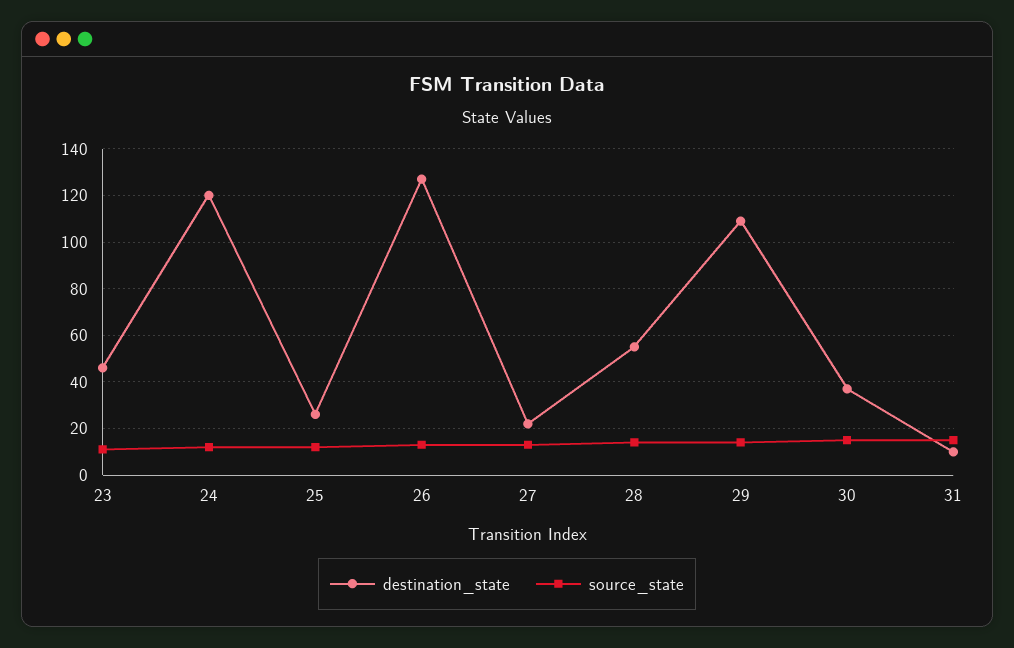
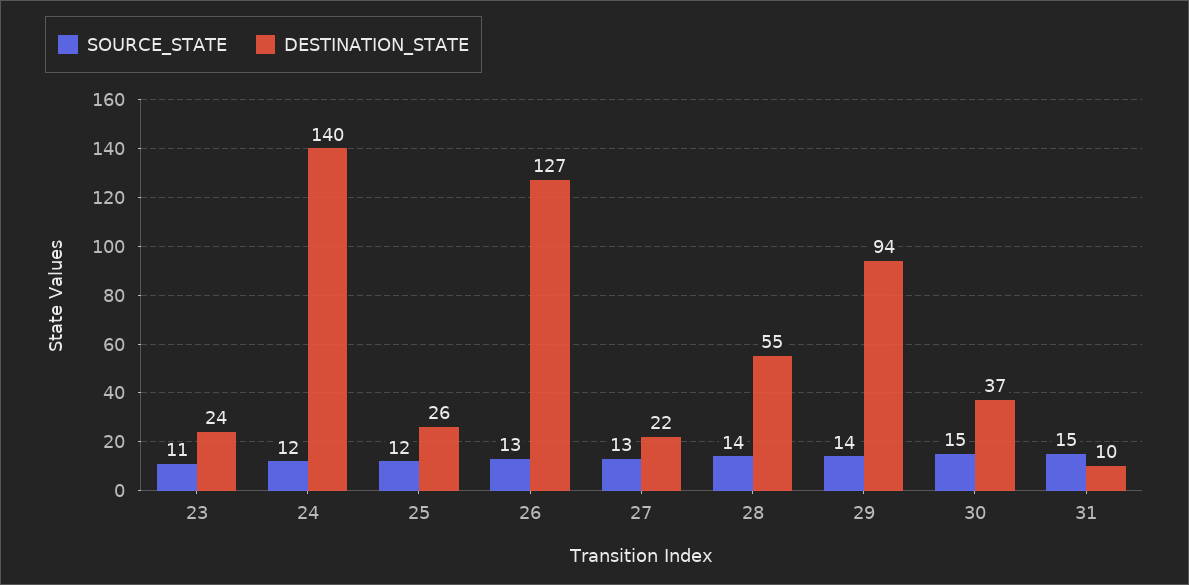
  {
    "destination_state": {
-     "23": 45,
+     "23": 24,
-     "24": 120,
+     "24": 140,
      "25": 26,
      "26": 127,
      "27": 22,
      "28": 55,
-     "29": 110,
+     "29": 94,
      "30": 37,
      "31": 10
    },
    "source_state": {
      "23": 11,
      "24": 12,
      "25": 12,
      "26": 13,
      "27": 13,
      "28": 14,
      "29": 14,
      "30": 15,
      "31": 15
    }
  }

